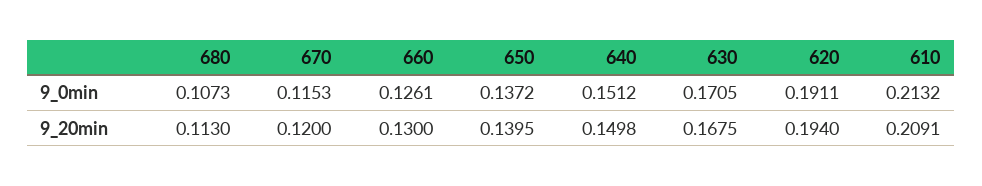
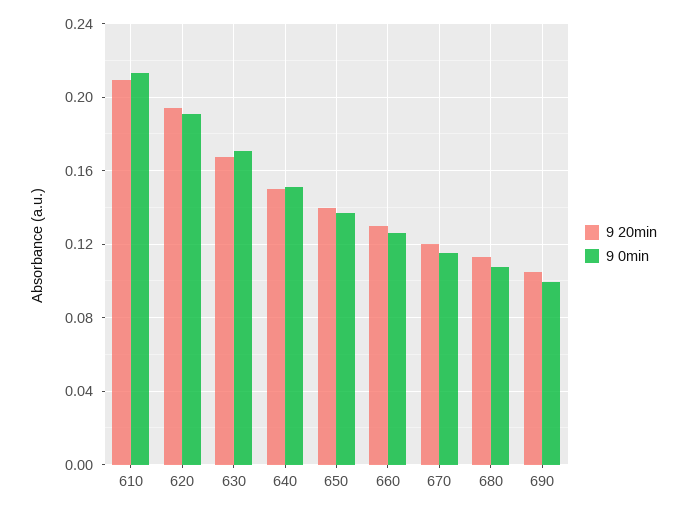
  {
    "9_0min": {
      "680": 0.1073,
      "670": 0.1153,
      "660": 0.1261,
      "650": 0.1372,
      "640": 0.1512,
      "630": 0.1705,
      "620": 0.1911,
-     "610": 0.2132
+     "610": 0.2132,
+     "690": 0.1
    },
    "9_20min": {
      "680": 0.113,
      "670": 0.12,
      "660": 0.13,
      "650": 0.1395,
      "640": 0.1498,
      "630": 0.1675,
      "620": 0.194,
-     "610": 0.2091
+     "610": 0.2091,
+     "690": 0.105
    }
  }

